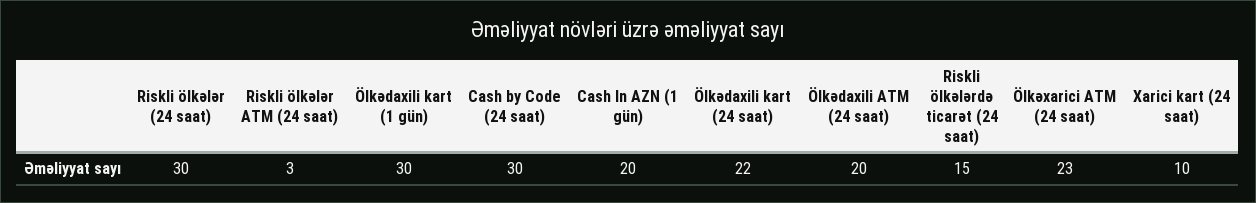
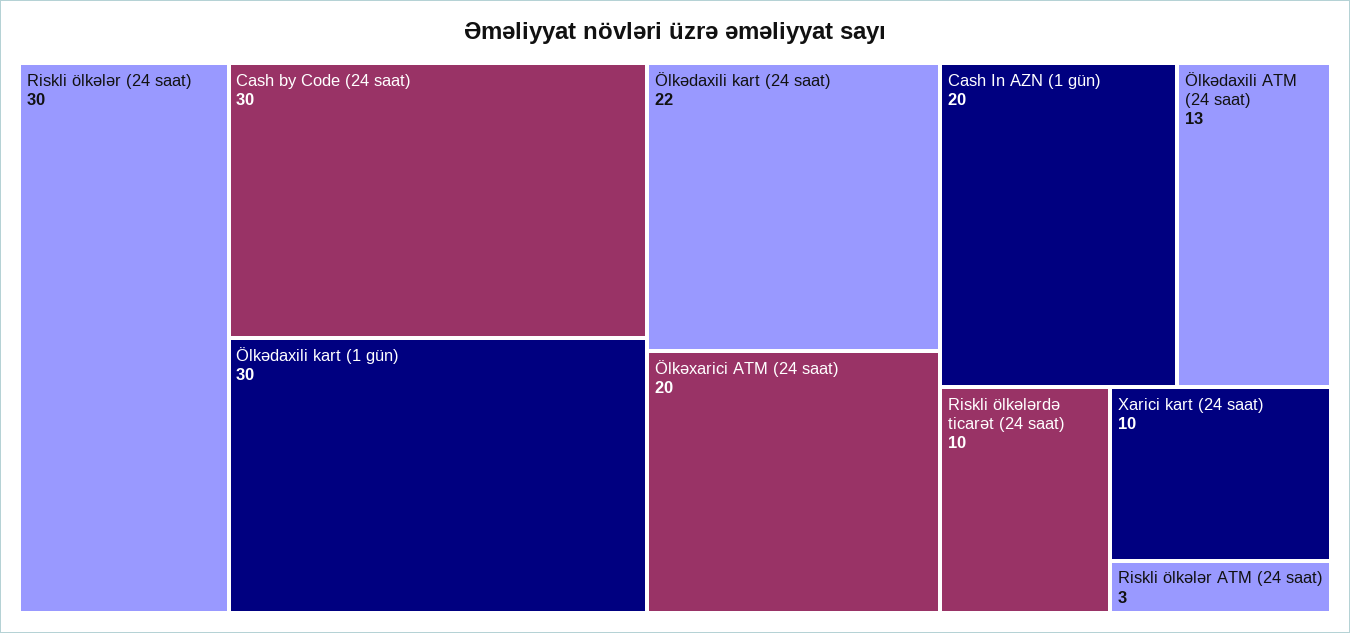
  {
    "Riskli ölkələr (24 saat)": 30,
    "Riskli ölkələr ATM (24 saat)": 3,
    "Ölkədaxili kart (1 gün)": 30,
    "Cash by Code (24 saat)": 30,
    "Cash In AZN (1 gün)": 20,
    "Ölkədaxili kart (24 saat)": 22,
-   "Ölkədaxili ATM (24 saat)": 20,
+   "Ölkədaxili ATM (24 saat)": 13,
-   "Riskli ölkələrdə ticarət (24 saat)": 15,
+   "Riskli ölkələrdə ticarət (24 saat)": 10,
-   "Ölkəxarici ATM (24 saat)": 23,
+   "Ölkəxarici ATM (24 saat)": 20,
    "Xarici kart (24 saat)": 10
  }

